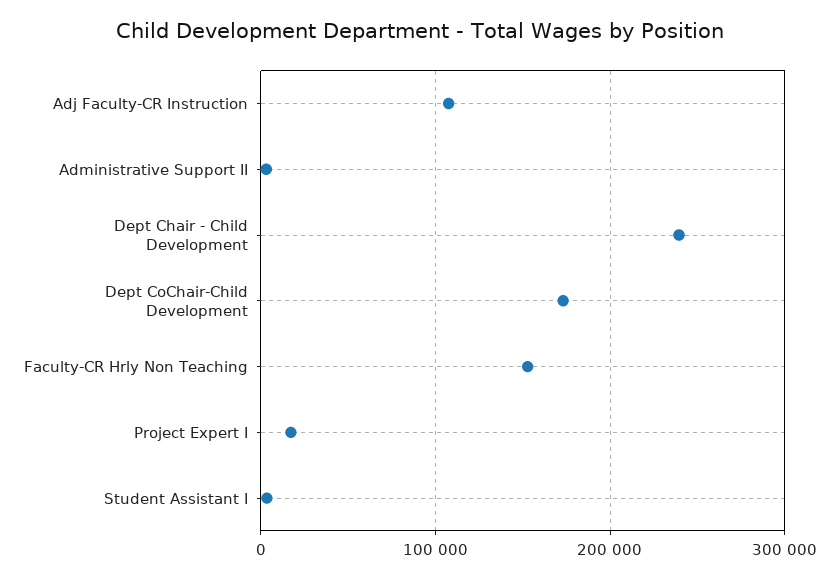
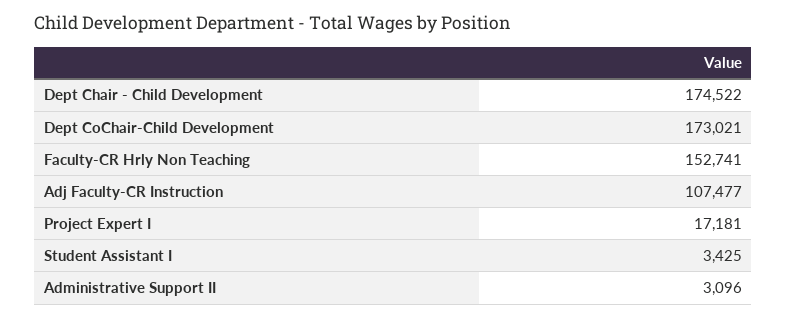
  {
    "Adj Faculty-CR Instruction": 107477,
    "Administrative Support II": 3096,
-   "Dept Chair - Child Development": 240000,
+   "Dept Chair - Child Development": 174522,
    "Dept CoChair-Child Development": 173021,
    "Faculty-CR Hrly Non Teaching": 152741,
    "Project Expert I": 17181,
    "Student Assistant I": 3425
  }

